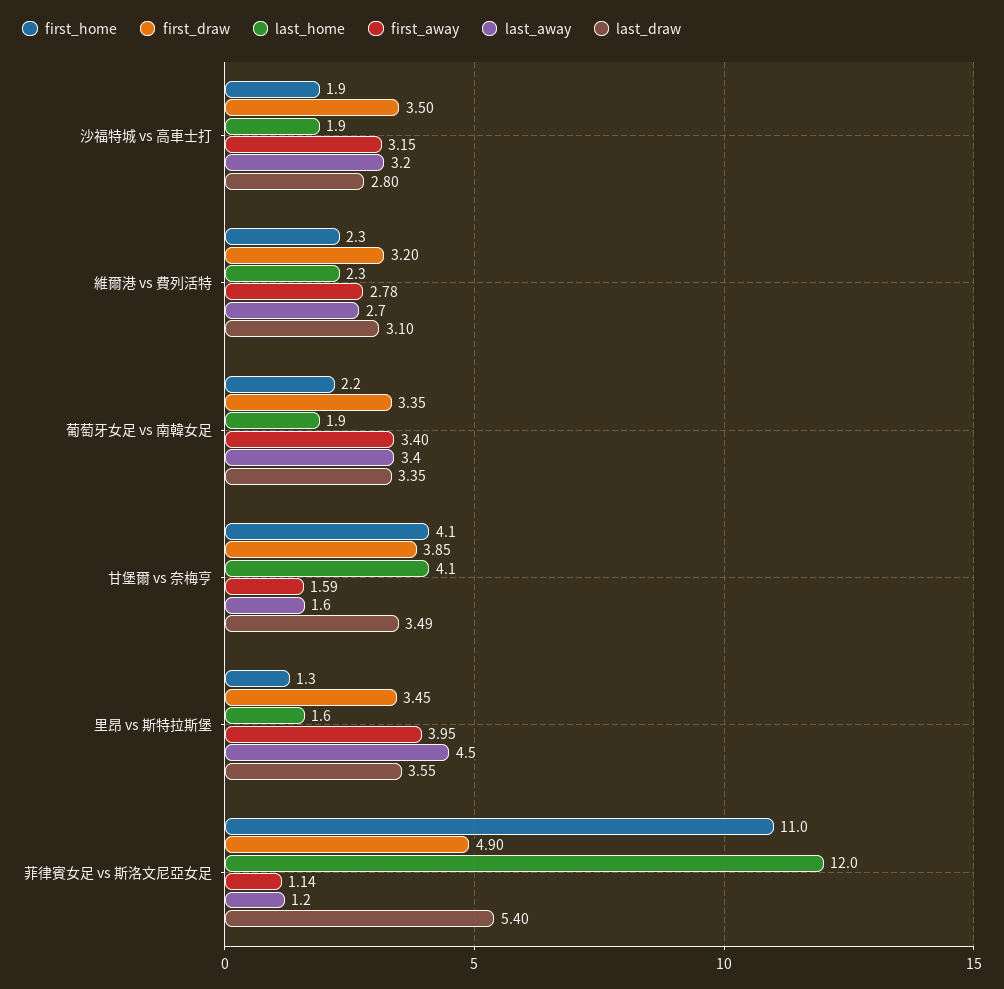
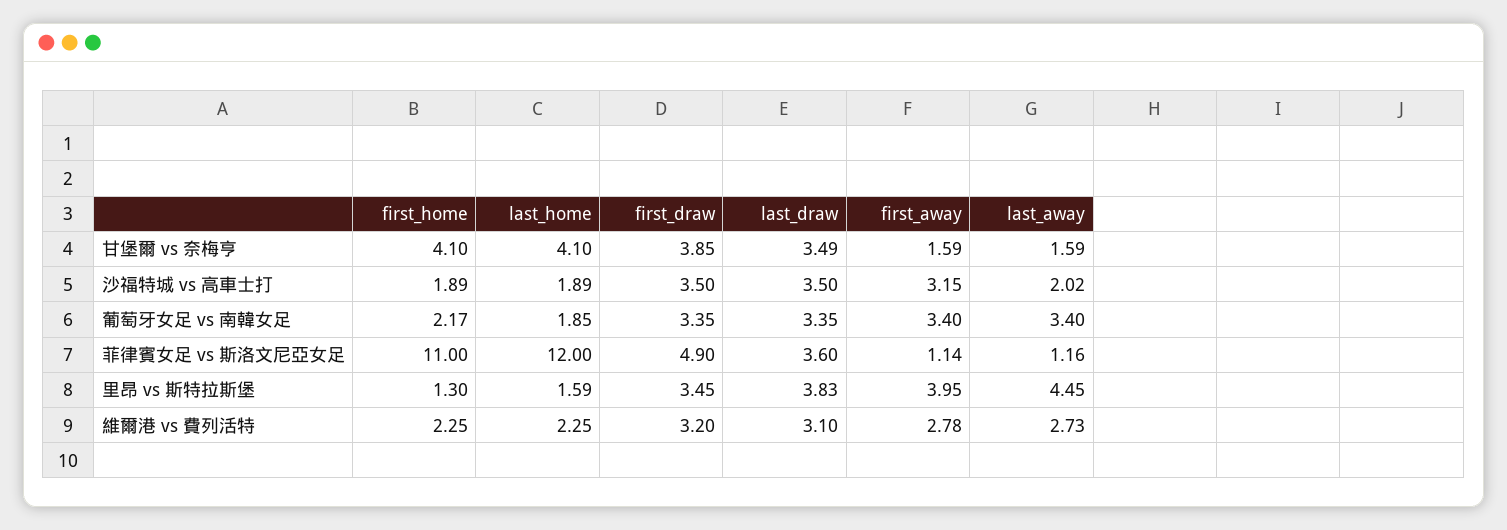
  {
    "first_home": {
      "沙福特城 vs 高車士打": 1.89,
      "維爾港 vs 費列活特": 2.25,
      "葡萄牙女足 vs 南韓女足": 2.17,
      "甘堡爾 vs 奈梅亨": 4.1,
      "里昂 vs 斯特拉斯堡": 1.3,
      "菲律賓女足 vs 斯洛文尼亞女足": 11
    },
    "first_draw": {
      "沙福特城 vs 高車士打": 3.5,
      "維爾港 vs 費列活特": 3.2,
      "葡萄牙女足 vs 南韓女足": 3.35,
      "甘堡爾 vs 奈梅亨": 3.85,
      "里昂 vs 斯特拉斯堡": 3.45,
      "菲律賓女足 vs 斯洛文尼亞女足": 4.9
    },
    "last_home": {
      "沙福特城 vs 高車士打": 1.89,
      "維爾港 vs 費列活特": 2.25,
      "葡萄牙女足 vs 南韓女足": 1.85,
      "甘堡爾 vs 奈梅亨": 4.1,
      "里昂 vs 斯特拉斯堡": 1.59,
      "菲律賓女足 vs 斯洛文尼亞女足": 12
    },
    "first_away": {
      "沙福特城 vs 高車士打": 3.15,
      "維爾港 vs 費列活特": 2.78,
      "葡萄牙女足 vs 南韓女足": 3.4,
      "甘堡爾 vs 奈梅亨": 1.59,
      "里昂 vs 斯特拉斯堡": 3.95,
      "菲律賓女足 vs 斯洛文尼亞女足": 1.14
    },
    "last_away": {
-     "沙福特城 vs 高車士打": 3.2,
+     "沙福特城 vs 高車士打": 2.02,
      "維爾港 vs 費列活特": 2.73,
      "葡萄牙女足 vs 南韓女足": 3.4,
      "甘堡爾 vs 奈梅亨": 1.59,
      "里昂 vs 斯特拉斯堡": 4.45,
      "菲律賓女足 vs 斯洛文尼亞女足": 1.16
    },
    "last_draw": {
-     "沙福特城 vs 高車士打": 2.8,
+     "沙福特城 vs 高車士打": 3.5,
      "維爾港 vs 費列活特": 3.1,
      "葡萄牙女足 vs 南韓女足": 3.35,
      "甘堡爾 vs 奈梅亨": 3.49,
-     "里昂 vs 斯特拉斯堡": 3.55,
+     "里昂 vs 斯特拉斯堡": 3.83,
-     "菲律賓女足 vs 斯洛文尼亞女足": 5.4
+     "菲律賓女足 vs 斯洛文尼亞女足": 3.6
    }
  }

